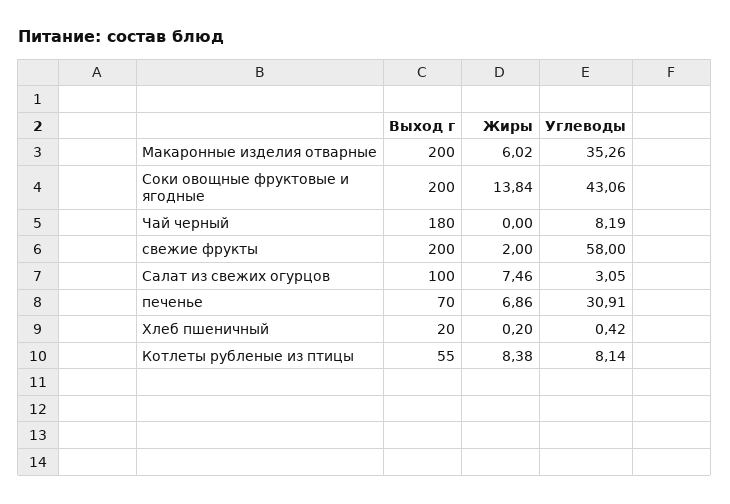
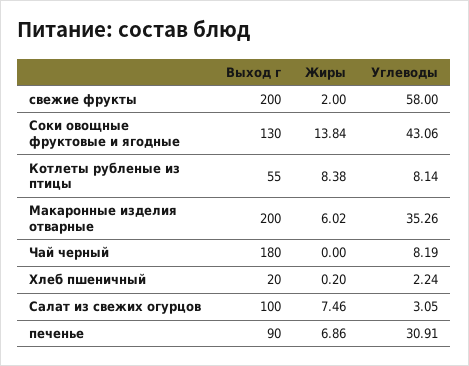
  {
    "Выход г": {
      "Макаронные изделия отварные": 200,
-     "Соки овощные фруктовые и ягодные": 200,
+     "Соки овощные фруктовые и ягодные": 130,
      "Чай черный": 180,
      "свежие фрукты": 200,
      "Салат из свежих огурцов": 100,
-     "печенье": 70,
+     "печенье": 90,
      "Хлеб пшеничный": 20,
      "Котлеты рубленые из птицы": 55
    },
    "Жиры": {
      "Макаронные изделия отварные": 6.02,
      "Соки овощные фруктовые и ягодные": 13.84,
      "Чай черный": 0,
      "свежие фрукты": 2,
      "Салат из свежих огурцов": 7.46,
      "печенье": 6.86,
      "Хлеб пшеничный": 0.2,
      "Котлеты рубленые из птицы": 8.38
    },
    "Углеводы": {
      "Макаронные изделия отварные": 35.26,
      "Соки овощные фруктовые и ягодные": 43.06,
      "Чай черный": 8.19,
      "свежие фрукты": 58,
      "Салат из свежих огурцов": 3.05,
      "печенье": 30.91,
-     "Хлеб пшеничный": 0.42,
+     "Хлеб пшеничный": 2.24,
      "Котлеты рубленые из птицы": 8.14
    }
  }

